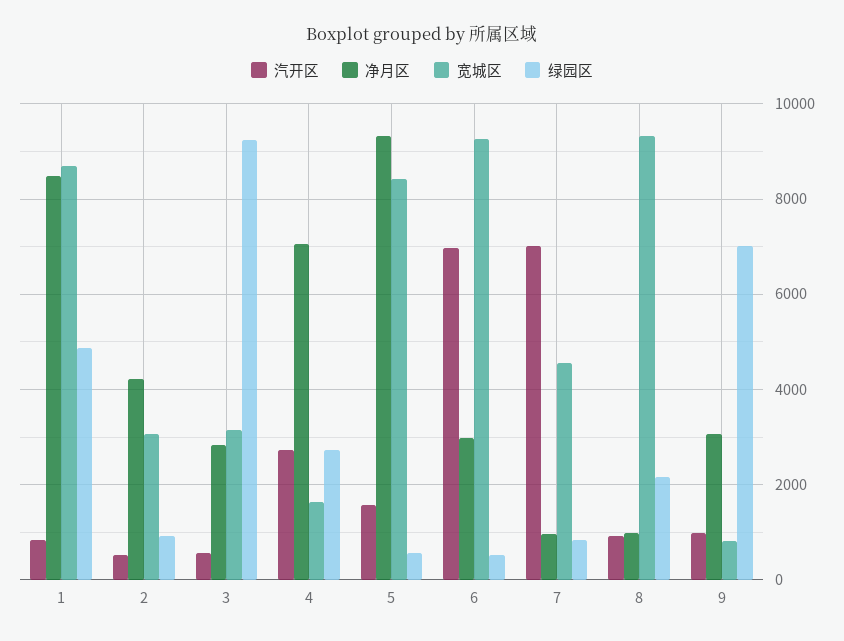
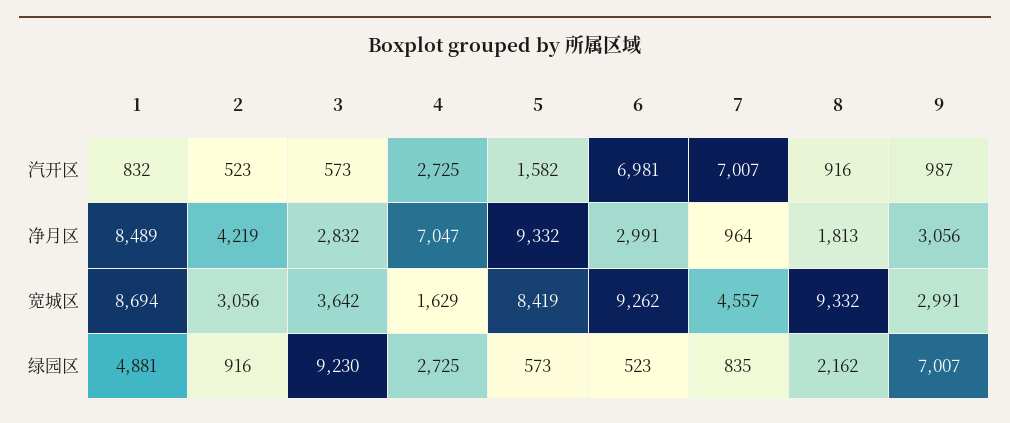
  {
    "汽开区": {
      "1": 832,
      "2": 523,
      "3": 573,
      "4": 2725,
      "5": 1582,
      "6": 6981,
      "7": 7007,
      "8": 916,
      "9": 987
    },
    "净月区": {
      "1": 8489,
      "2": 4219,
      "3": 2832,
      "4": 7047,
      "5": 9332,
      "6": 2991,
      "7": 964,
-     "8": 1000,
+     "8": 1813,
      "9": 3056
    },
    "宽城区": {
      "1": 8694,
      "2": 3056,
-     "3": 3200,
+     "3": 3642,
      "4": 1629,
      "5": 8419,
      "6": 9262,
      "7": 4557,
      "8": 9332,
-     "9": 800
+     "9": 2991
    },
    "绿园区": {
      "1": 4881,
      "2": 916,
      "3": 9230,
      "4": 2725,
      "5": 573,
      "6": 523,
      "7": 835,
      "8": 2162,
      "9": 7007
    }
  }

